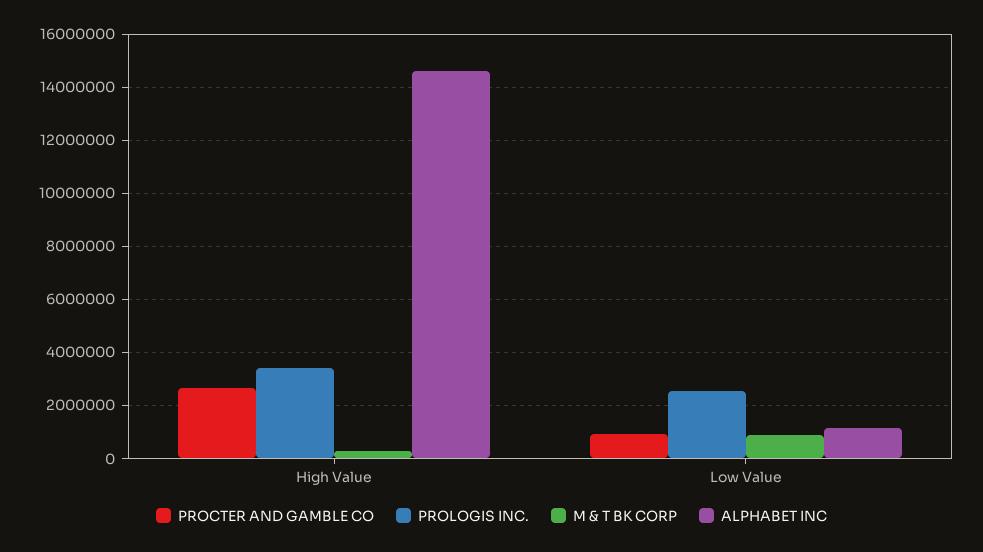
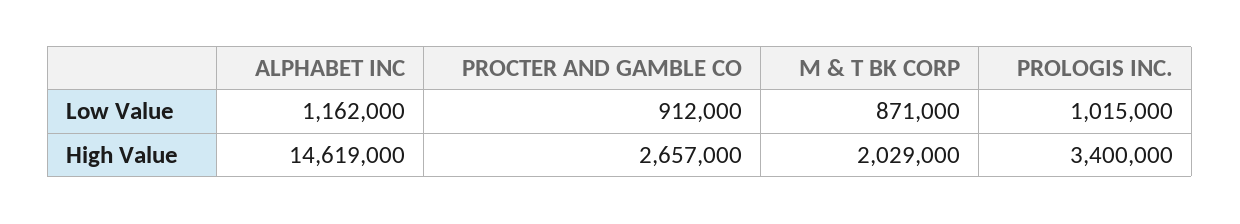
  {
    "PROCTER AND GAMBLE CO": {
      "High Value": 2657000,
      "Low Value": 912000
    },
    "PROLOGIS INC.": {
      "High Value": 3400000,
-     "Low Value": 2500000
+     "Low Value": 1015000
    },
    "M & T BK CORP": {
-     "High Value": 250000,
+     "High Value": 2029000,
      "Low Value": 871000
    },
    "ALPHABET INC": {
      "High Value": 14619000,
      "Low Value": 1162000
    }
  }

